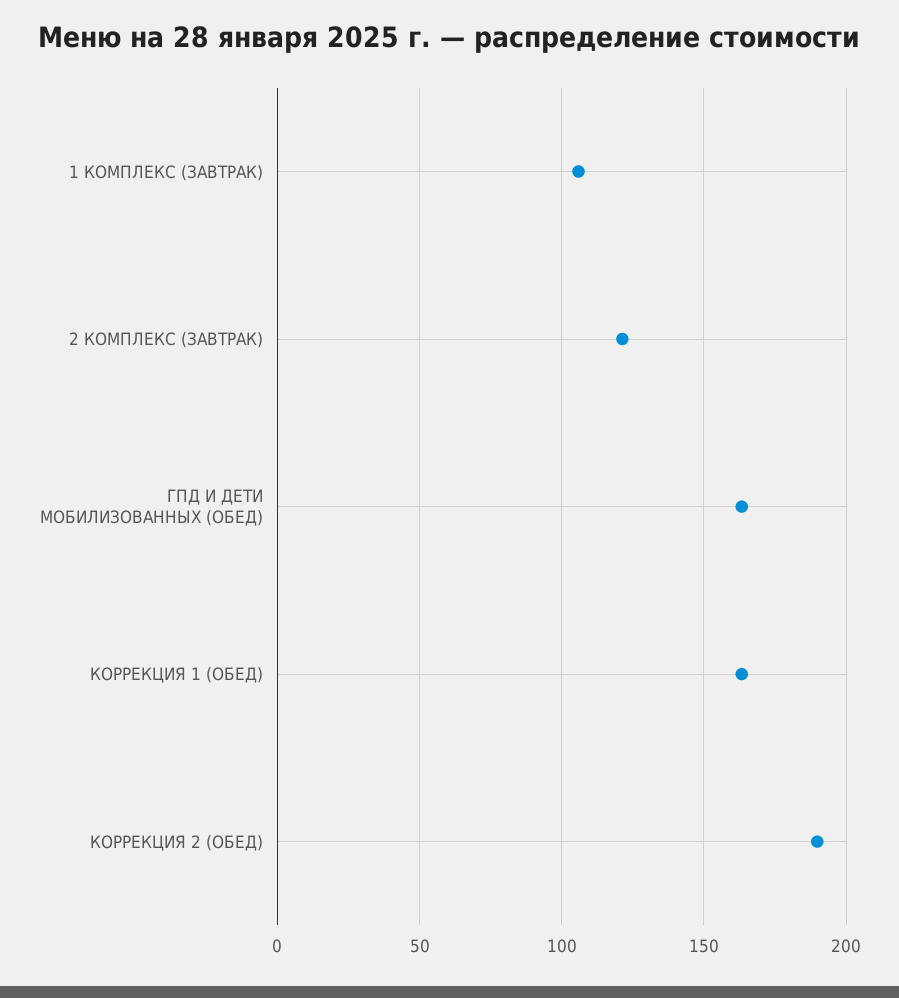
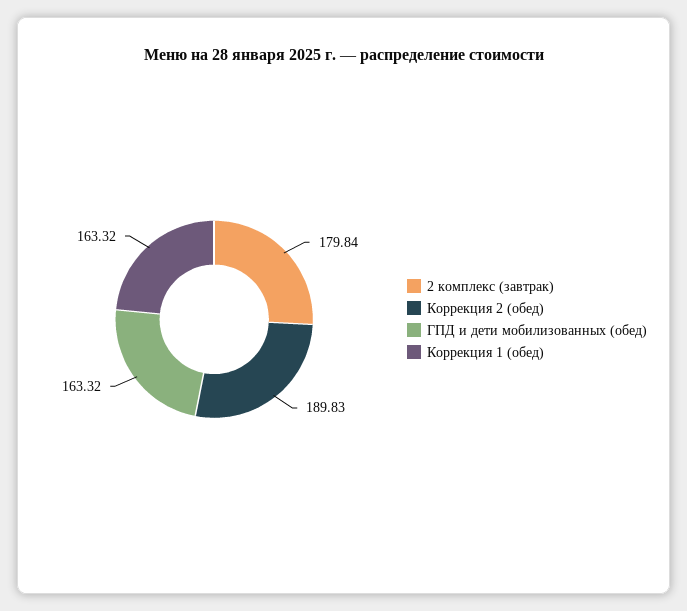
  {
-   "1 КОМПЛЕКС (ЗАВТРАК)": 105,
-   "2 КОМПЛЕКС (ЗАВТРАК)": 120,
+   "2 КОМПЛЕКС (ЗАВТРАК)": 179.84,
    "ГПД И ДЕТИ МОБИЛИЗОВАННЫХ (ОБЕД)": 163.32,
    "КОРРЕКЦИЯ 1 (ОБЕД)": 163.32,
    "КОРРЕКЦИЯ 2 (ОБЕД)": 189.83
  }

